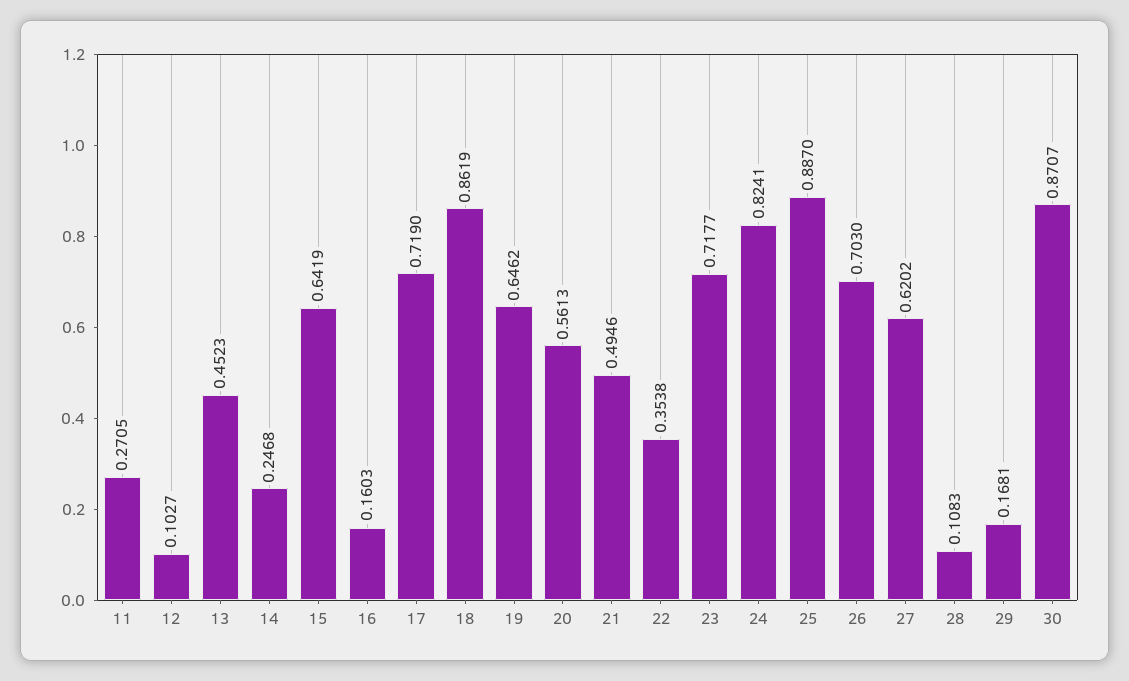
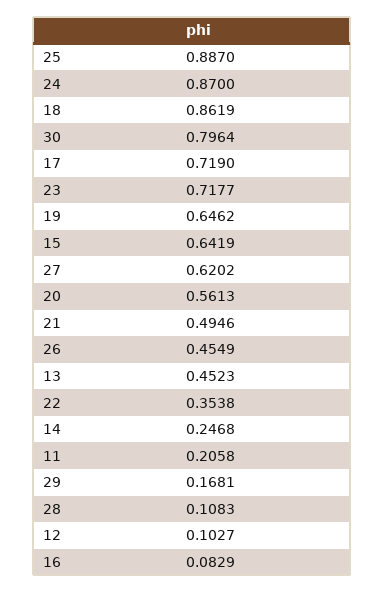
  {
-   "11": 0.2705,
+   "11": 0.2058,
    "12": 0.1027,
    "13": 0.4523,
    "14": 0.2468,
    "15": 0.6419,
-   "16": 0.1603,
+   "16": 0.0829,
    "17": 0.719,
    "18": 0.8619,
    "19": 0.6462,
    "20": 0.5613,
    "21": 0.4946,
    "22": 0.3538,
    "23": 0.7177,
-   "24": 0.8241,
+   "24": 0.87,
    "25": 0.887,
-   "26": 0.703,
+   "26": 0.4549,
    "27": 0.6202,
    "28": 0.1083,
    "29": 0.1681,
-   "30": 0.8707
+   "30": 0.7964
  }

